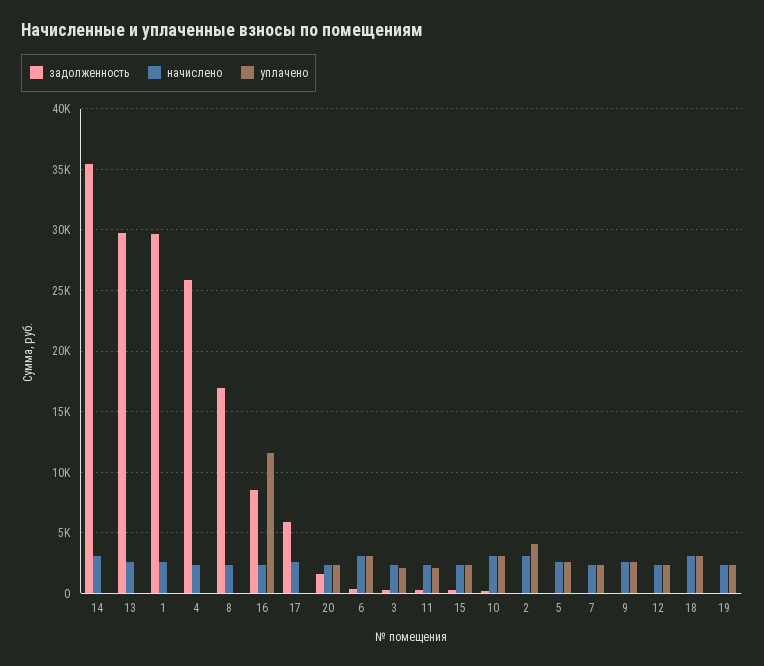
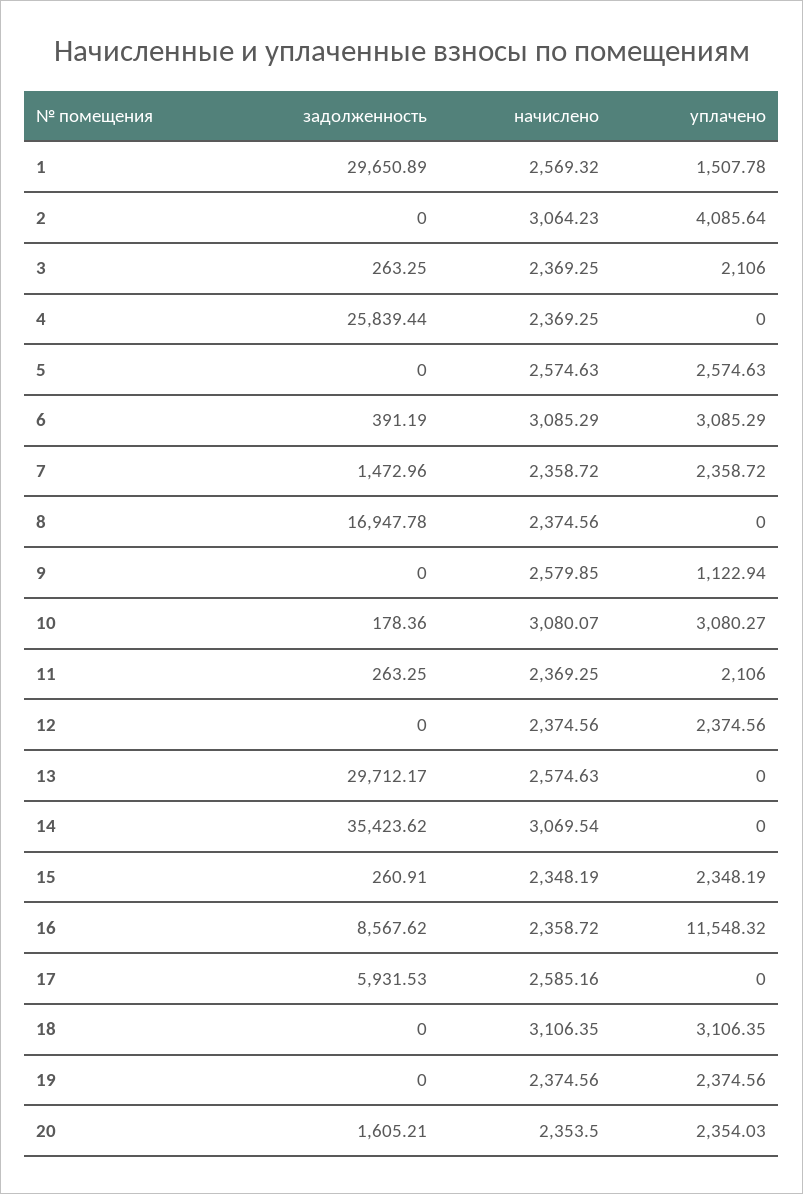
  {
    "задолженность": {
      "14": 35423.62,
      "13": 29712.17,
      "1": 29650.89,
      "4": 25839.44,
      "8": 16947.78,
      "16": 8567.62,
      "17": 5931.53,
      "20": 1605.21,
      "6": 391.19,
      "3": 263.25,
      "11": 263.25,
      "15": 260.91,
      "10": 178.36,
      "2": 0,
      "5": 0,
-     "7": 0,
+     "7": 1472.96,
      "9": 0,
      "12": 0,
      "18": 0,
      "19": 0
    },
    "начислено": {
      "14": 3069.54,
      "13": 2574.63,
      "1": 2569.32,
      "4": 2369.25,
      "8": 2374.56,
      "16": 2358.72,
      "17": 2585.16,
      "20": 2353.5,
      "6": 3085.29,
      "3": 2369.25,
      "11": 2369.25,
      "15": 2348.19,
      "10": 3080.07,
      "2": 3064.23,
      "5": 2574.63,
      "7": 2358.72,
      "9": 2579.85,
      "12": 2374.56,
      "18": 3106.35,
      "19": 2374.56
    },
    "уплачено": {
      "14": 0,
      "13": 0,
-     "1": 0,
+     "1": 1507.78,
      "4": 0,
      "8": 0,
      "16": 11548.32,
      "17": 0,
      "20": 2354.03,
      "6": 3085.29,
      "3": 2106,
      "11": 2106,
      "15": 2348.19,
      "10": 3080.27,
      "2": 4085.64,
      "5": 2574.63,
      "7": 2358.72,
-     "9": 2500,
+     "9": 1122.94,
      "12": 2374.56,
      "18": 3106.35,
      "19": 2374.56
    }
  }

